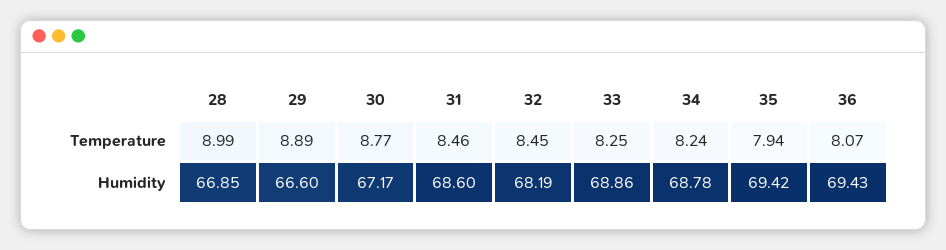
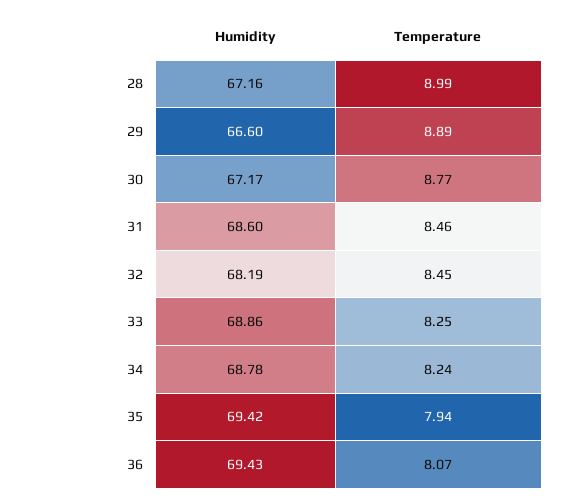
  {
    "28": {
      "Temperature": 8.99,
-     "Humidity": 66.85
+     "Humidity": 67.16
    },
    "29": {
      "Temperature": 8.89,
      "Humidity": 66.6
    },
    "30": {
      "Temperature": 8.77,
      "Humidity": 67.17
    },
    "31": {
      "Temperature": 8.46,
      "Humidity": 68.6
    },
    "32": {
      "Temperature": 8.45,
      "Humidity": 68.19
    },
    "33": {
      "Temperature": 8.25,
      "Humidity": 68.86
    },
    "34": {
      "Temperature": 8.24,
      "Humidity": 68.78
    },
    "35": {
      "Temperature": 7.94,
      "Humidity": 69.42
    },
    "36": {
      "Temperature": 8.07,
      "Humidity": 69.43
    }
  }

